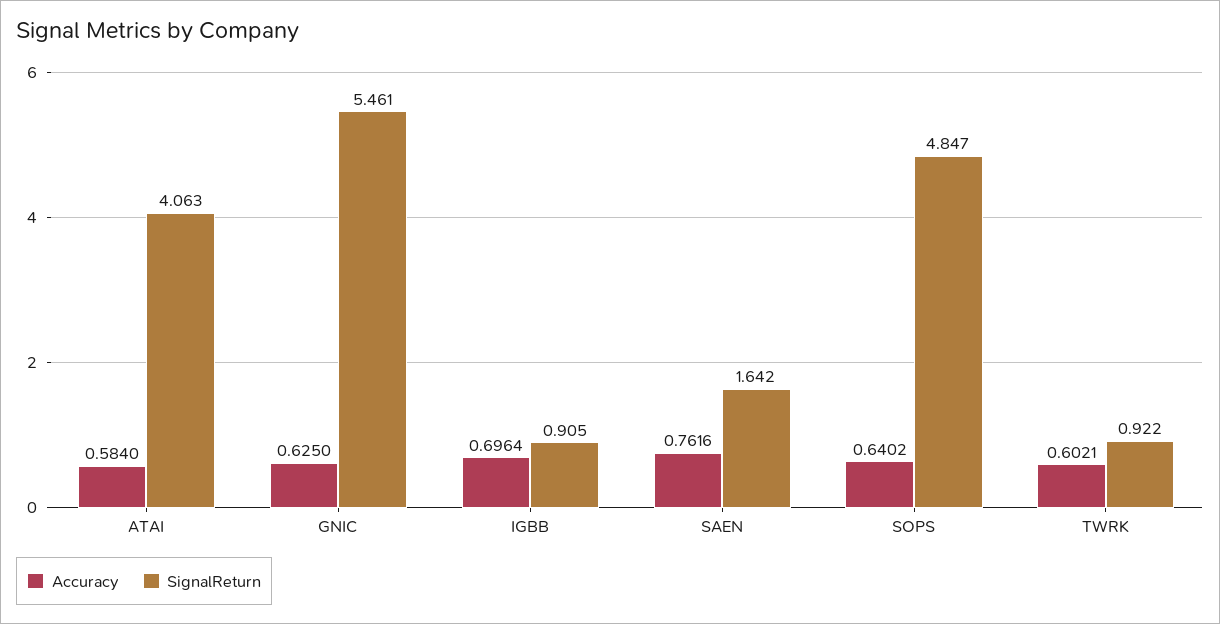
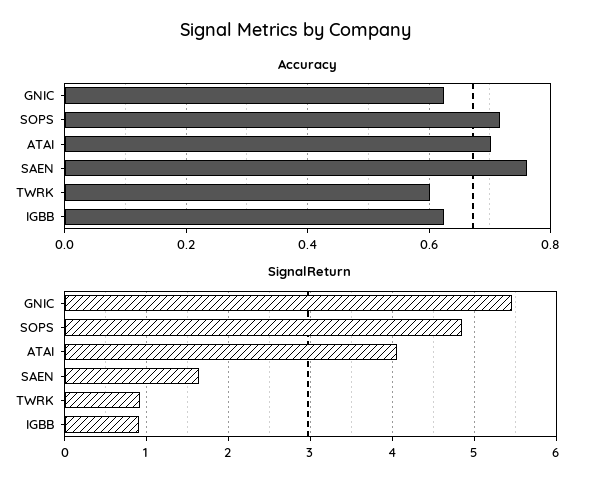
  {
    "Accuracy": {
-     "ATAI": 0.584,
+     "ATAI": 0.7,
      "GNIC": 0.625,
-     "IGBB": 0.6964,
+     "IGBB": 0.62,
      "SAEN": 0.7616,
-     "SOPS": 0.6402,
+     "SOPS": 0.72,
      "TWRK": 0.6021
    },
    "SignalReturn": {
      "ATAI": 4.063,
      "GNIC": 5.461,
      "IGBB": 0.905,
      "SAEN": 1.642,
      "SOPS": 4.847,
      "TWRK": 0.922
    }
  }

